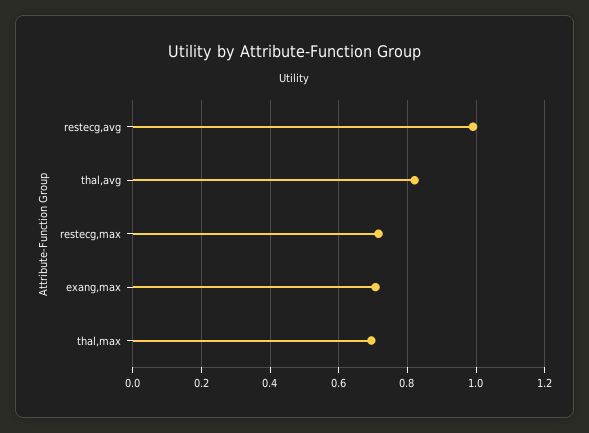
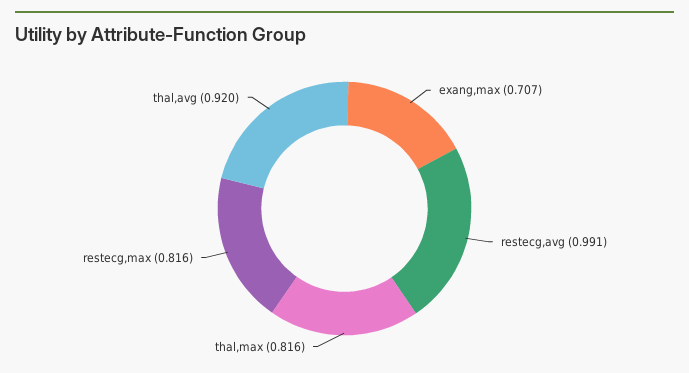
  {
    "restecg,avg": 0.991,
-   "thal,avg": 0.82,
+   "thal,avg": 0.92,
-   "restecg,max": 0.72,
+   "restecg,max": 0.816,
    "exang,max": 0.707,
-   "thal,max": 0.7
+   "thal,max": 0.816
  }

